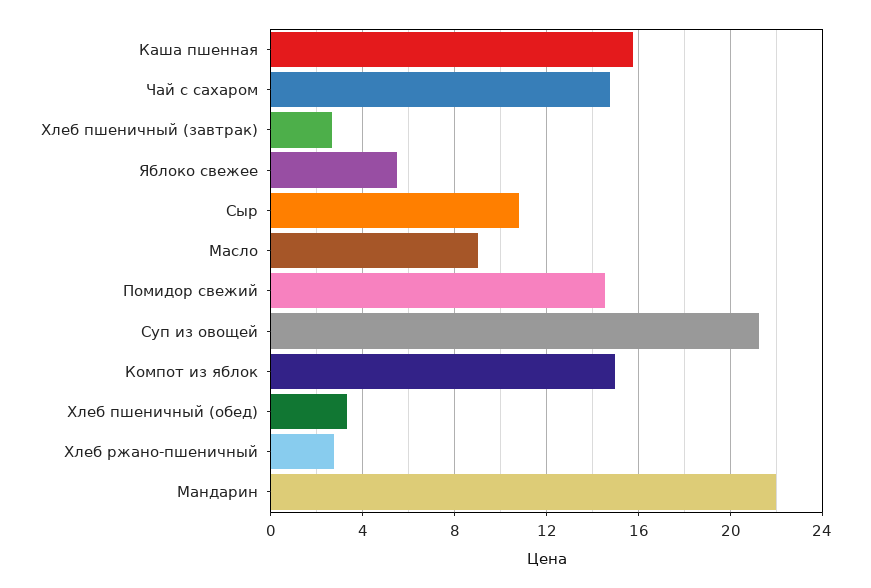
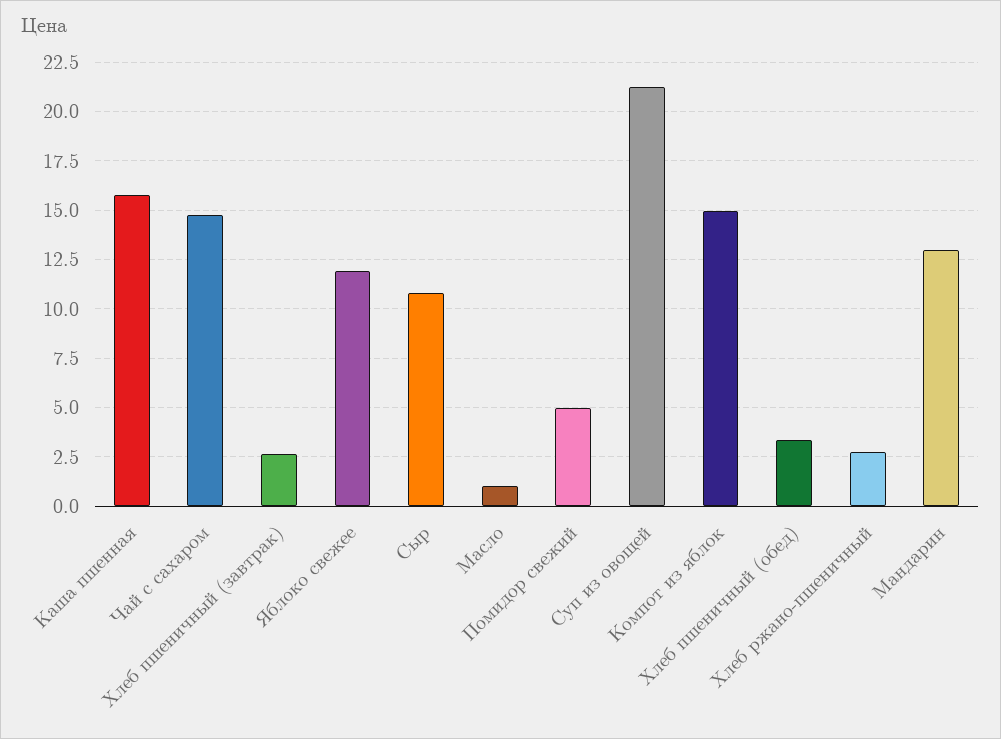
  {
    "Каша пшенная": 16,
    "Чай с сахаром": 15,
    "Хлеб пшеничный (завтрак)": 2.5,
-   "Яблоко свежее": 5.5,
+   "Яблоко свежее": 12,
    "Сыр": 11,
-   "Масло": 9,
+   "Масло": 1,
-   "Помидор свежий": 14.5,
+   "Помидор свежий": 5,
    "Суп из овощей": 21,
    "Компот из яблок": 15,
    "Хлеб пшеничный (обед)": 3.5,
    "Хлеб ржано-пшеничный": 2.5,
-   "Мандарин": 22
+   "Мандарин": 13
  }

